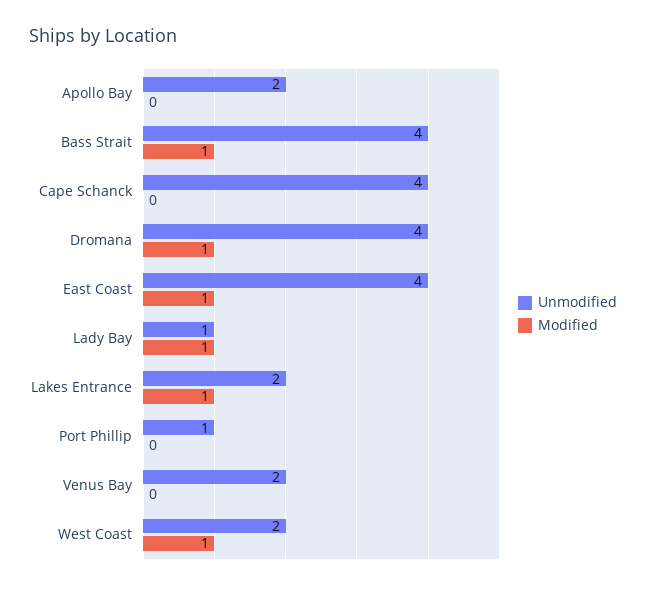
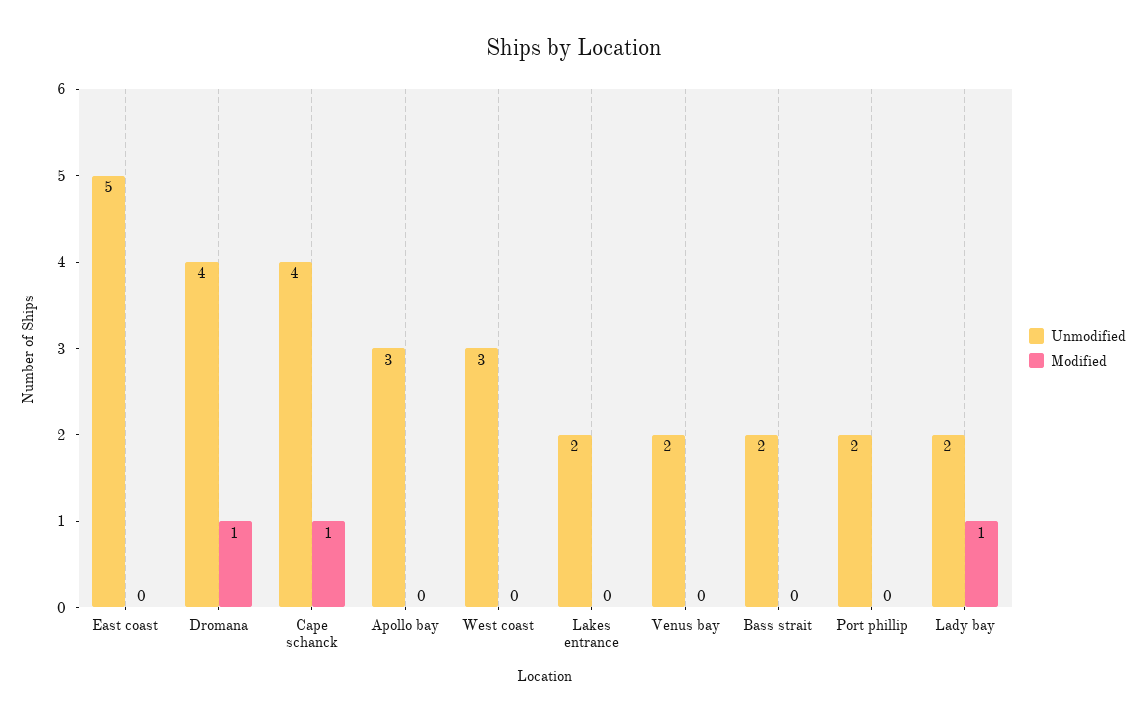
  {
    "Unmodified": {
-     "Apollo Bay": 2,
+     "Apollo Bay": 3,
-     "Bass Strait": 4,
+     "Bass Strait": 2,
      "Cape Schanck": 4,
      "Dromana": 4,
-     "East Coast": 4,
+     "East Coast": 5,
-     "Lady Bay": 1,
+     "Lady Bay": 2,
      "Lakes Entrance": 2,
-     "Port Phillip": 1,
+     "Port Phillip": 2,
      "Venus Bay": 2,
-     "West Coast": 2
+     "West Coast": 3
    },
    "Modified": {
      "Apollo Bay": 0,
-     "Bass Strait": 1,
+     "Bass Strait": 0,
-     "Cape Schanck": 0,
+     "Cape Schanck": 1,
      "Dromana": 1,
-     "East Coast": 1,
+     "East Coast": 0,
      "Lady Bay": 1,
-     "Lakes Entrance": 1,
+     "Lakes Entrance": 0,
      "Port Phillip": 0,
      "Venus Bay": 0,
-     "West Coast": 1
+     "West Coast": 0
    }
  }

